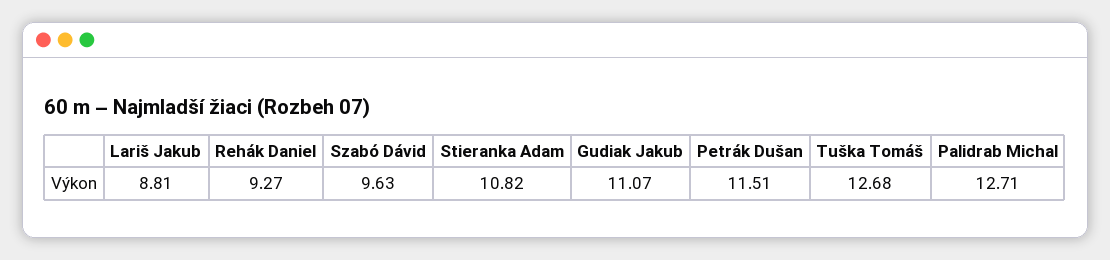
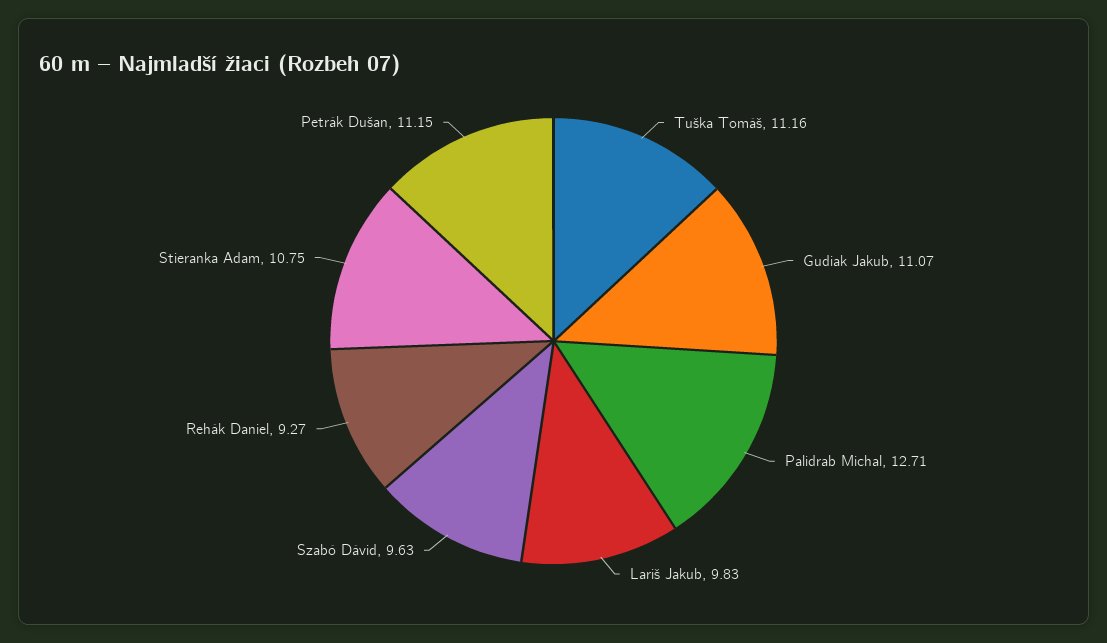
  {
-   "Lariš Jakub": 8.81,
+   "Lariš Jakub": 9.83,
    "Rehák Daniel": 9.27,
    "Szabó Dávid": 9.63,
-   "Stieranka Adam": 10.82,
+   "Stieranka Adam": 10.75,
    "Gudiak Jakub": 11.07,
-   "Petrák Dušan": 11.51,
+   "Petrák Dušan": 11.15,
-   "Tuška Tomáš": 12.68,
+   "Tuška Tomáš": 11.16,
    "Palidrab Michal": 12.71
  }

